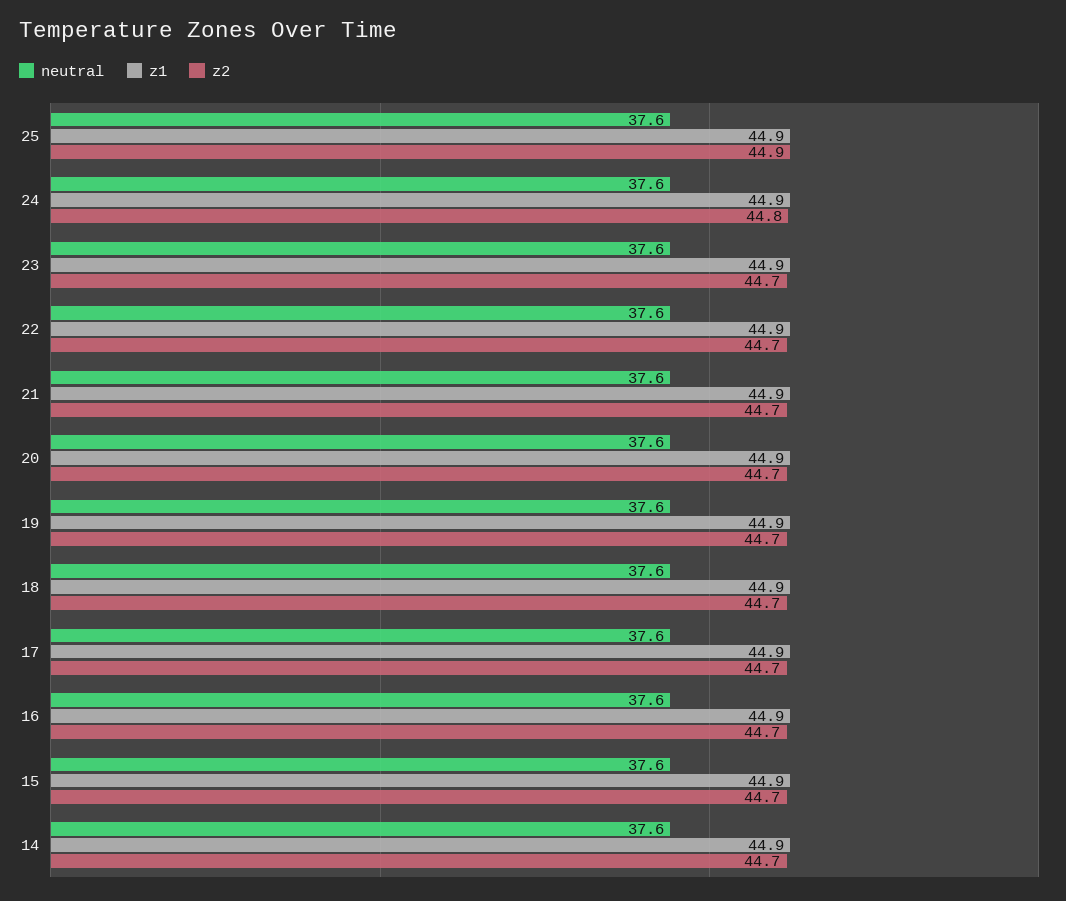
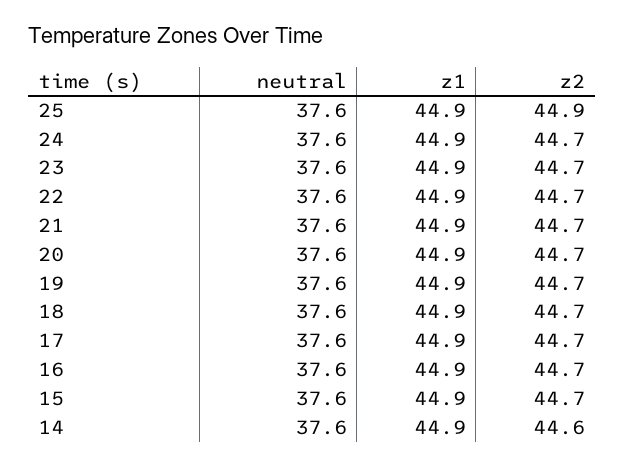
  {
    "neutral": {
      "25": 37.6,
      "24": 37.6,
      "23": 37.6,
      "22": 37.6,
      "21": 37.6,
      "20": 37.6,
      "19": 37.6,
      "18": 37.6,
      "17": 37.6,
      "16": 37.6,
      "15": 37.6,
      "14": 37.6
    },
    "z1": {
      "25": 44.9,
      "24": 44.9,
      "23": 44.9,
      "22": 44.9,
      "21": 44.9,
      "20": 44.9,
      "19": 44.9,
      "18": 44.9,
      "17": 44.9,
      "16": 44.9,
      "15": 44.9,
      "14": 44.9
    },
    "z2": {
      "25": 44.9,
-     "24": 44.8,
+     "24": 44.7,
      "23": 44.7,
      "22": 44.7,
      "21": 44.7,
      "20": 44.7,
      "19": 44.7,
      "18": 44.7,
      "17": 44.7,
      "16": 44.7,
      "15": 44.7,
-     "14": 44.7
+     "14": 44.6
    }
  }

